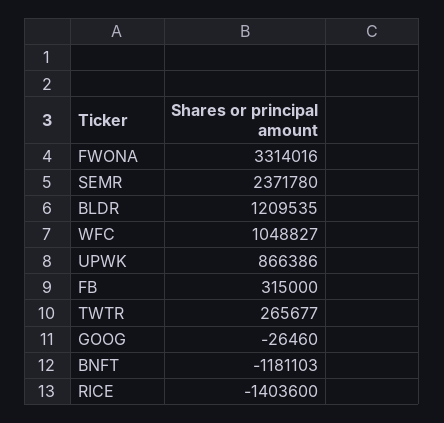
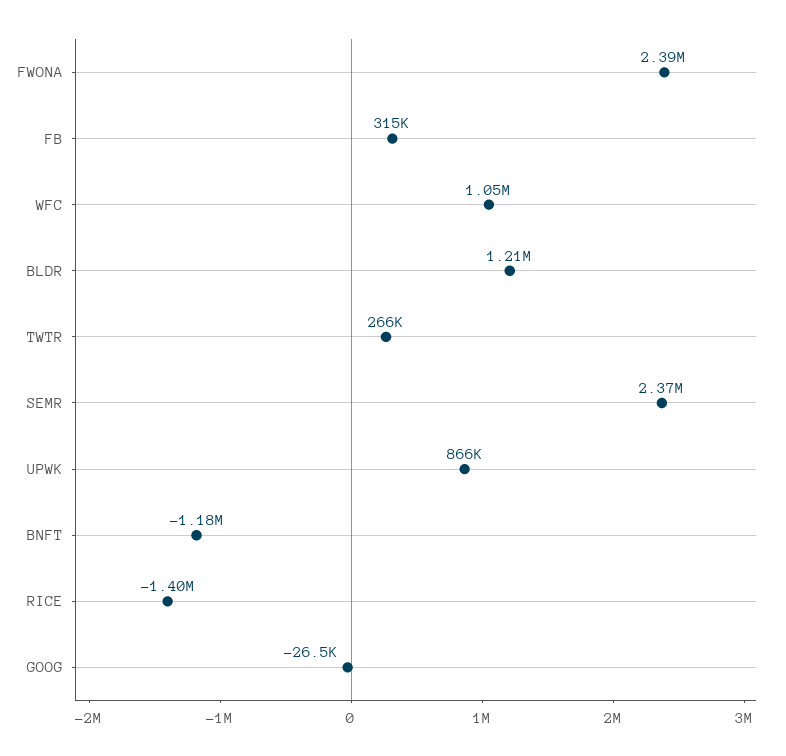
  {
-   "FWONA": 3314016,
+   "FWONA": 2390000,
    "SEMR": 2371780,
    "BLDR": 1209535,
    "WFC": 1048827,
    "UPWK": 866386,
    "FB": 315000,
    "TWTR": 265677,
    "GOOG": -26460,
    "BNFT": -1181103,
    "RICE": -1403600
  }

